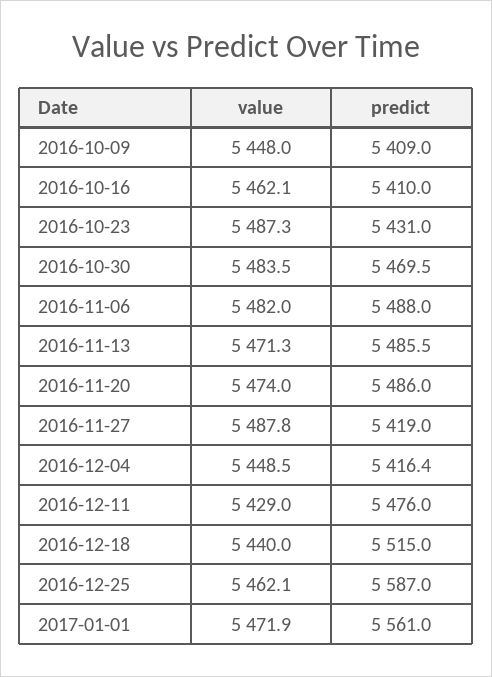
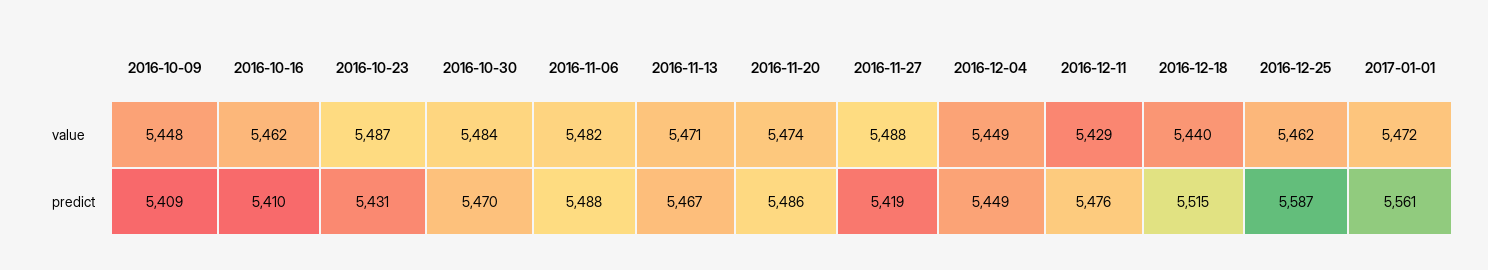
  {
    "value": {
      "2016-10-09": 5448,
      "2016-10-16": 5462.1,
      "2016-10-23": 5487.3,
      "2016-10-30": 5483.5,
      "2016-11-06": 5482,
      "2016-11-13": 5471.3,
      "2016-11-20": 5474,
      "2016-11-27": 5487.8,
      "2016-12-04": 5448.5,
      "2016-12-11": 5429,
      "2016-12-18": 5440,
      "2016-12-25": 5462.1,
      "2017-01-01": 5471.9
    },
    "predict": {
      "2016-10-09": 5409,
      "2016-10-16": 5410,
      "2016-10-23": 5431,
      "2016-10-30": 5469.5,
      "2016-11-06": 5488,
-     "2016-11-13": 5485.5,
+     "2016-11-13": 5467,
      "2016-11-20": 5486,
      "2016-11-27": 5419,
-     "2016-12-04": 5416.4,
+     "2016-12-04": 5449,
      "2016-12-11": 5476,
      "2016-12-18": 5515,
      "2016-12-25": 5587,
      "2017-01-01": 5561
    }
  }

